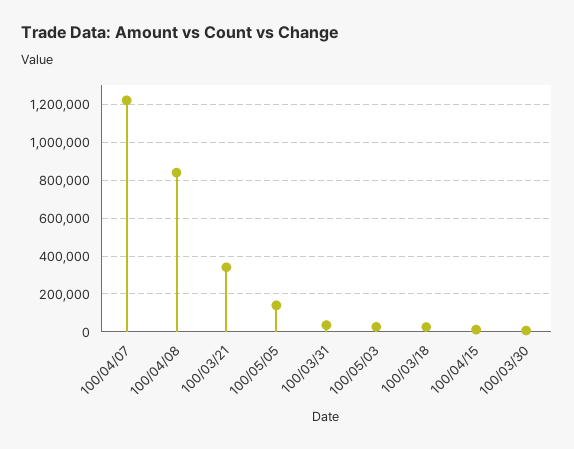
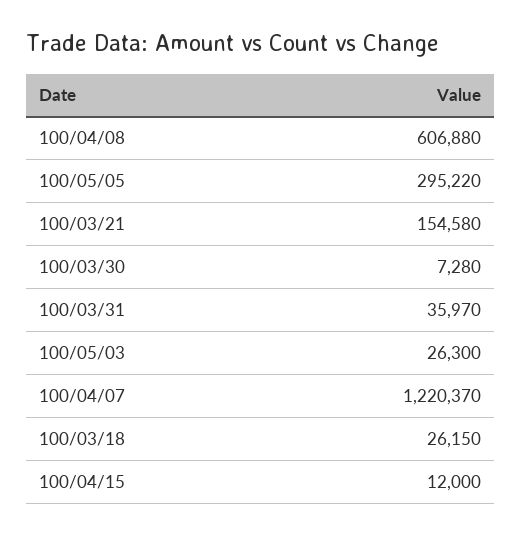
  {
    "100/04/07": 1220370,
-   "100/04/08": 850000,
+   "100/04/08": 606880,
-   "100/03/21": 350000,
+   "100/03/21": 154580,
-   "100/05/05": 150000,
+   "100/05/05": 295220,
    "100/03/31": 35970,
    "100/05/03": 26300,
    "100/03/18": 26150,
    "100/04/15": 12000,
    "100/03/30": 7280
  }

